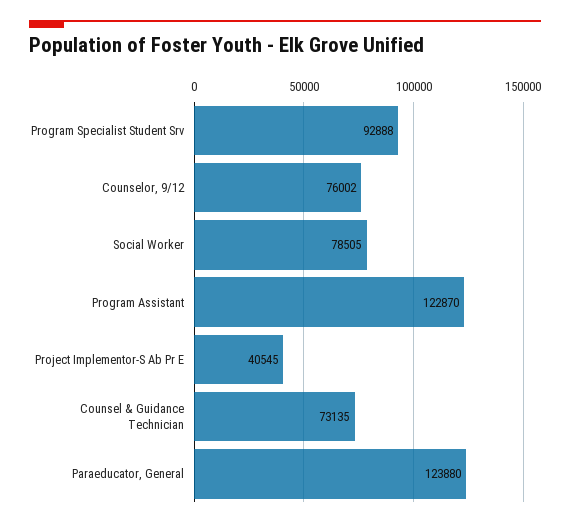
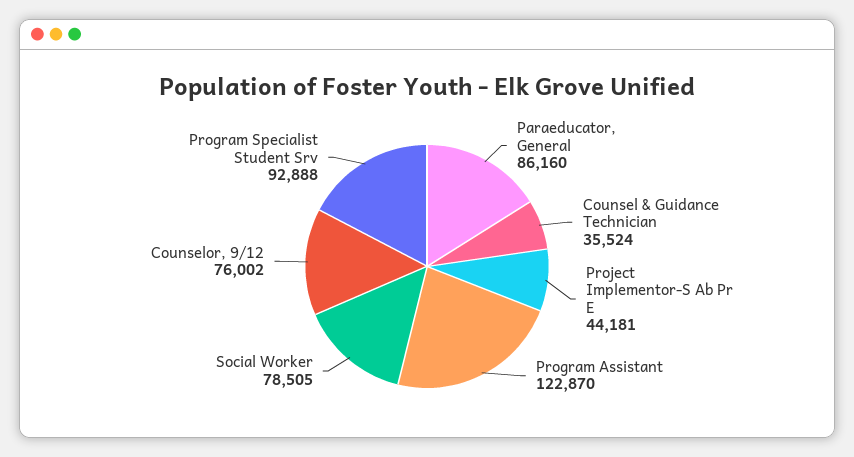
  {
    "Program Specialist Student Srv": 92888,
    "Counselor, 9/12": 76002,
    "Social Worker": 78505,
    "Program Assistant": 122870,
-   "Project Implementor-S Ab Pr E": 40545,
+   "Project Implementor-S Ab Pr E": 44181,
-   "Counsel & Guidance Technician": 73135,
+   "Counsel & Guidance Technician": 35524,
-   "Paraeducator, General": 123880
+   "Paraeducator, General": 86160
  }

